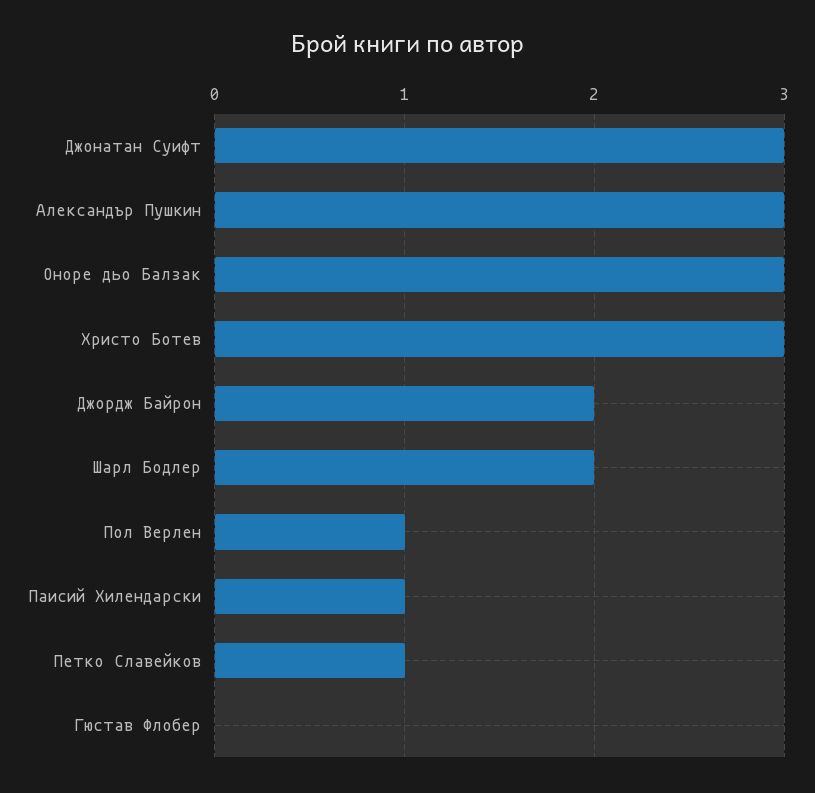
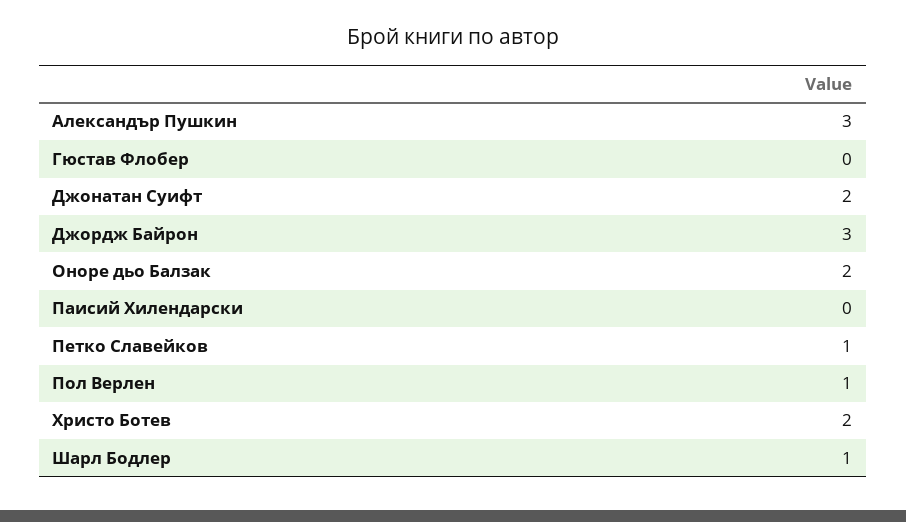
  {
-   "Джонатан Суифт": 3,
+   "Джонатан Суифт": 2,
    "Александър Пушкин": 3,
-   "Оноре дьо Балзак": 3,
+   "Оноре дьо Балзак": 2,
-   "Христо Ботев": 3,
+   "Христо Ботев": 2,
-   "Джордж Байрон": 2,
+   "Джордж Байрон": 3,
-   "Шарл Бодлер": 2,
+   "Шарл Бодлер": 1,
    "Пол Верлен": 1,
-   "Паисий Хилендарски": 1,
+   "Паисий Хилендарски": 0,
    "Петко Славейков": 1,
    "Гюстав Флобер": 0
  }

